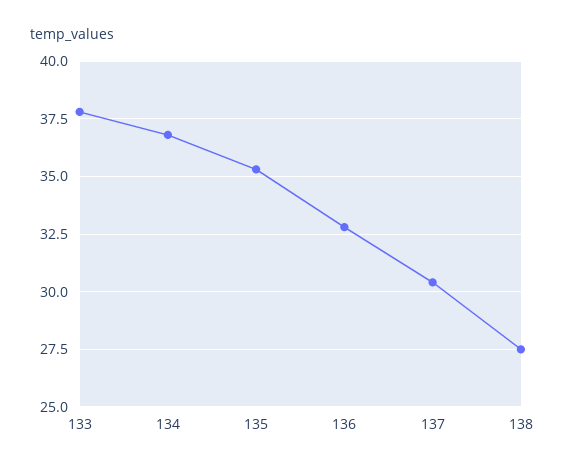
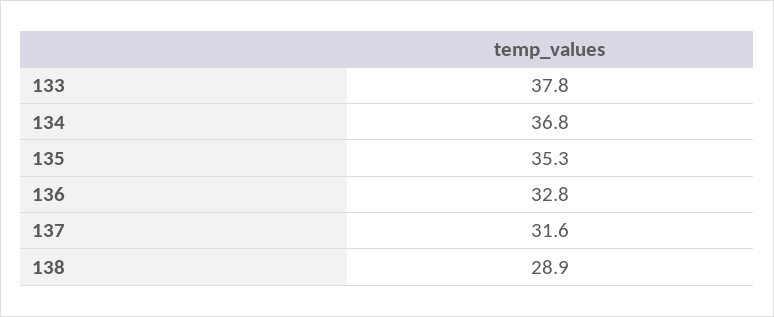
  {
    "133": 37.8,
    "134": 36.8,
    "135": 35.3,
    "136": 32.8,
-   "137": 30.5,
+   "137": 31.6,
-   "138": 27.5
+   "138": 28.9
  }

